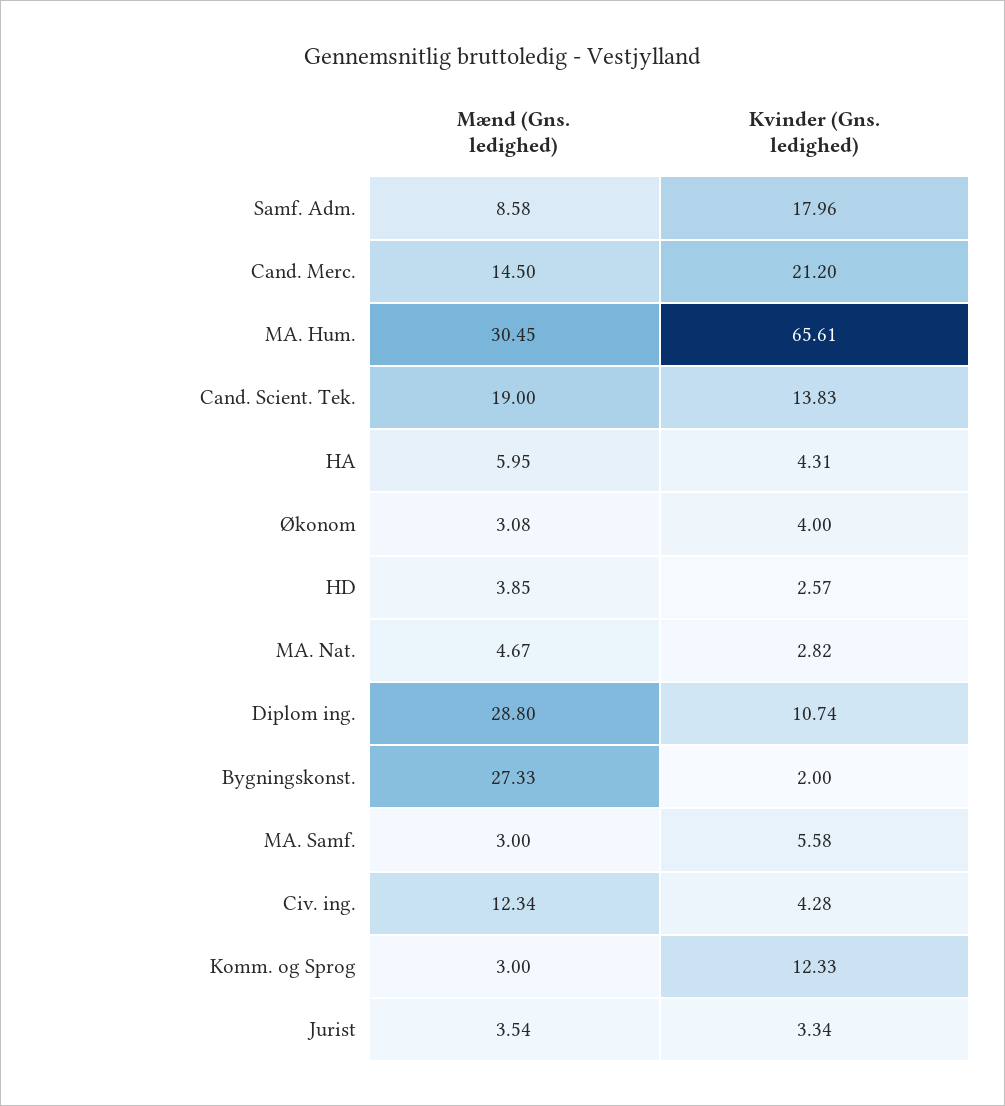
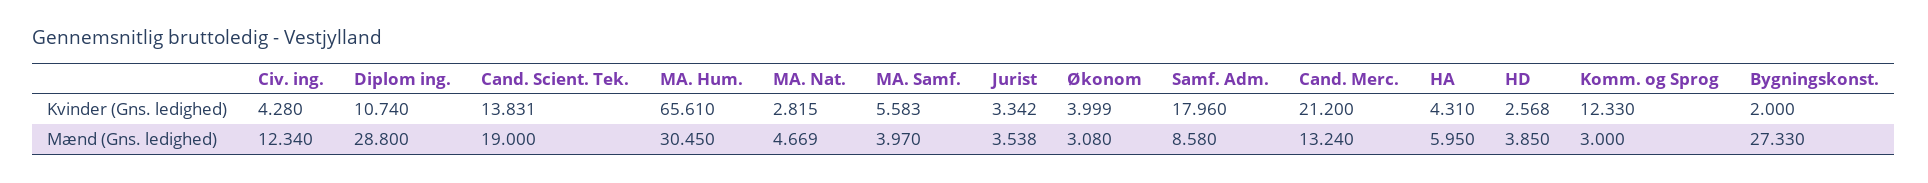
  {
    "Mænd (Gns. ledighed)": {
      "Samf. Adm.": 8.58,
-     "Cand. Merc.": 14.5,
+     "Cand. Merc.": 13.24,
      "MA. Hum.": 30.45,
      "Cand. Scient. Tek.": 19,
      "HA": 5.95,
      "Økonom": 3.08,
      "HD": 3.85,
      "MA. Nat.": 4.669,
      "Diplom ing.": 28.8,
      "Bygningskonst.": 27.33,
-     "MA. Samf.": 3,
+     "MA. Samf.": 3.97,
      "Civ. ing.": 12.34,
      "Komm. og Sprog": 3,
      "Jurist": 3.538
    },
    "Kvinder (Gns. ledighed)": {
      "Samf. Adm.": 17.96,
      "Cand. Merc.": 21.2,
      "MA. Hum.": 65.61,
      "Cand. Scient. Tek.": 13.831,
      "HA": 4.31,
      "Økonom": 3.999,
      "HD": 2.568,
      "MA. Nat.": 2.815,
      "Diplom ing.": 10.74,
      "Bygningskonst.": 2,
      "MA. Samf.": 5.583,
      "Civ. ing.": 4.28,
      "Komm. og Sprog": 12.33,
      "Jurist": 3.342
    }
  }

